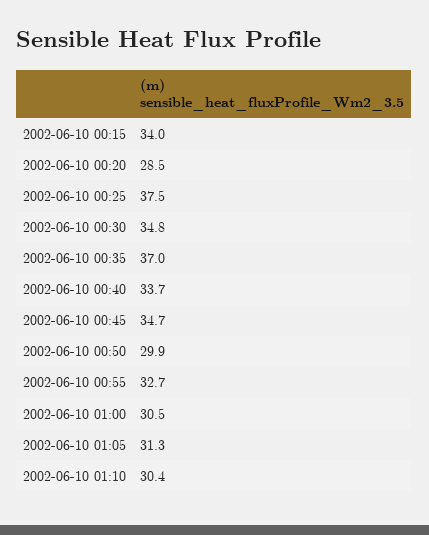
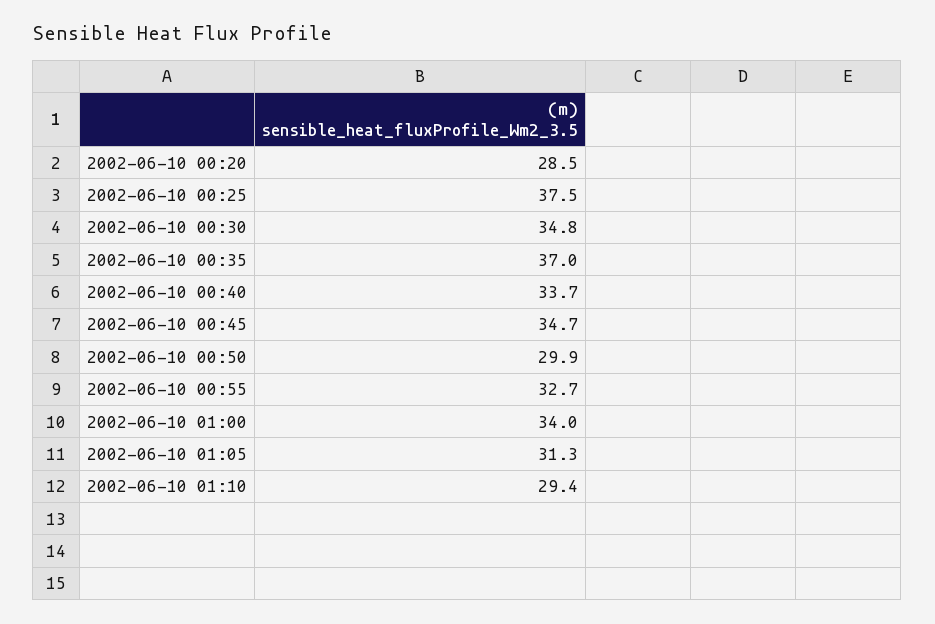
  {
-   "2002-06-10 00:15": 34,
    "2002-06-10 00:20": 28.5,
    "2002-06-10 00:25": 37.5,
    "2002-06-10 00:30": 34.8,
    "2002-06-10 00:35": 37,
    "2002-06-10 00:40": 33.7,
    "2002-06-10 00:45": 34.7,
    "2002-06-10 00:50": 29.9,
    "2002-06-10 00:55": 32.7,
-   "2002-06-10 01:00": 30.5,
+   "2002-06-10 01:00": 34,
    "2002-06-10 01:05": 31.3,
-   "2002-06-10 01:10": 30.4
+   "2002-06-10 01:10": 29.4
  }

